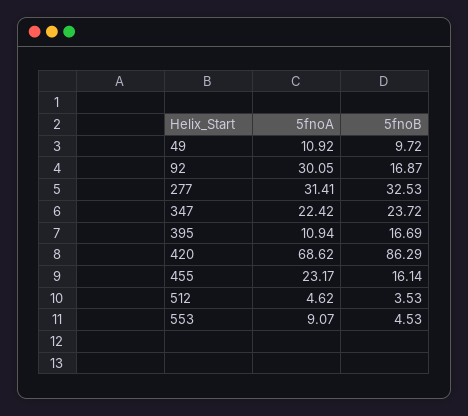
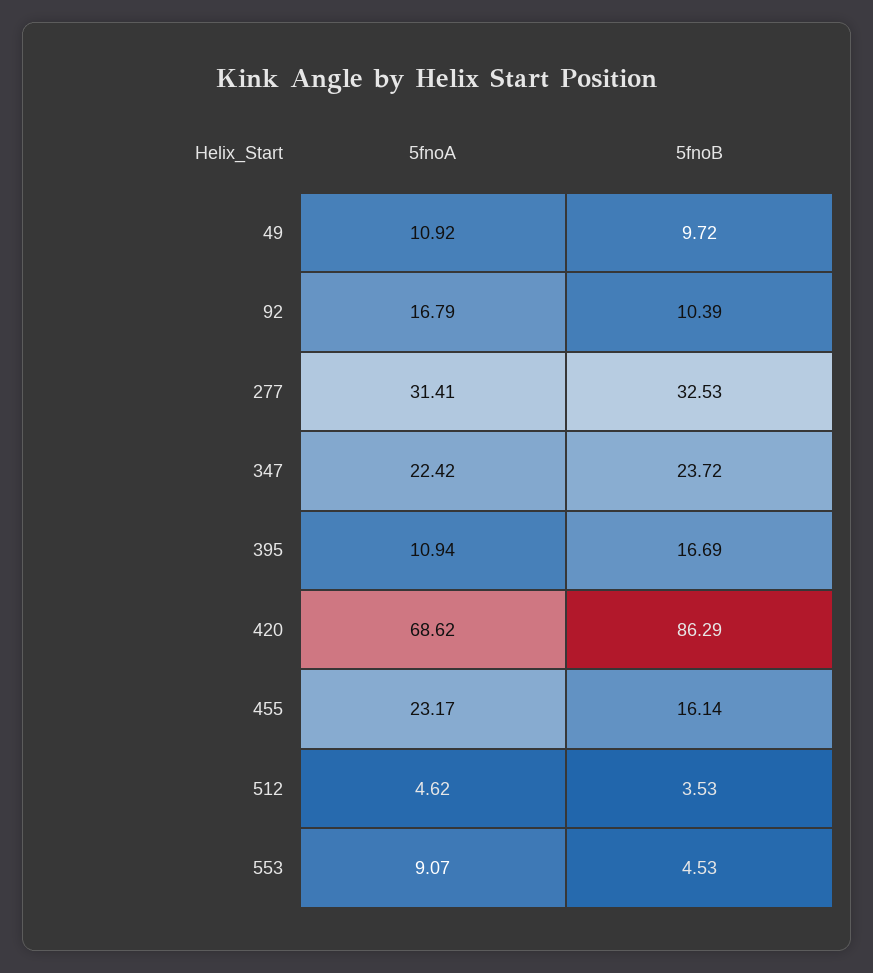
  {
    "5fnoA": {
      "49": 10.92,
-     "92": 30.05,
+     "92": 16.79,
      "277": 31.41,
      "347": 22.42,
      "395": 10.94,
      "420": 68.62,
      "455": 23.17,
      "512": 4.62,
      "553": 9.07
    },
    "5fnoB": {
      "49": 9.72,
-     "92": 16.87,
+     "92": 10.39,
      "277": 32.53,
      "347": 23.72,
      "395": 16.69,
      "420": 86.29,
      "455": 16.14,
      "512": 3.53,
      "553": 4.53
    }
  }

